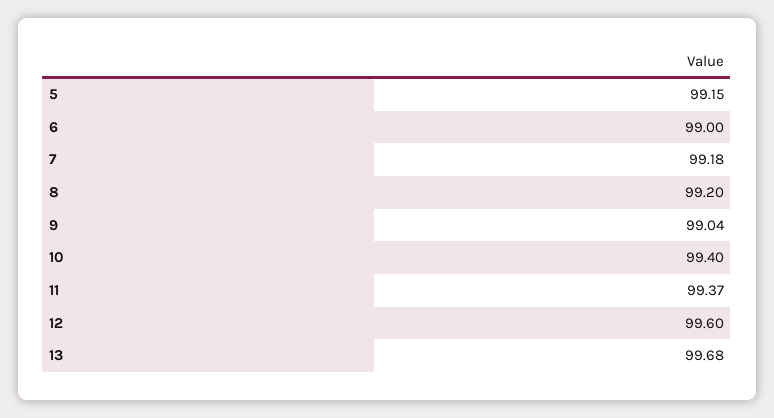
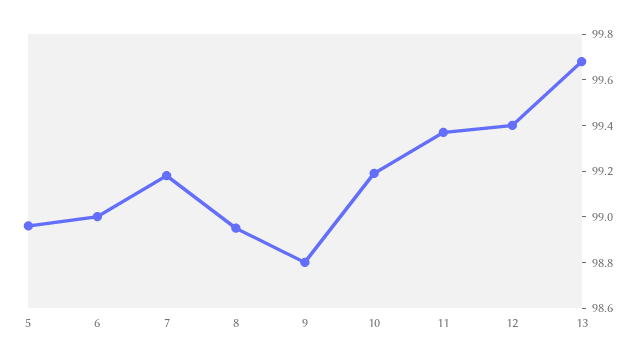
  {
-   "5": 99.15,
+   "5": 98.95,
    "6": 99,
    "7": 99.18,
-   "8": 99.2,
+   "8": 98.95,
-   "9": 99.04,
+   "9": 98.8,
-   "10": 99.4,
+   "10": 99.2,
    "11": 99.37,
-   "12": 99.6,
+   "12": 99.4,
    "13": 99.68
  }

